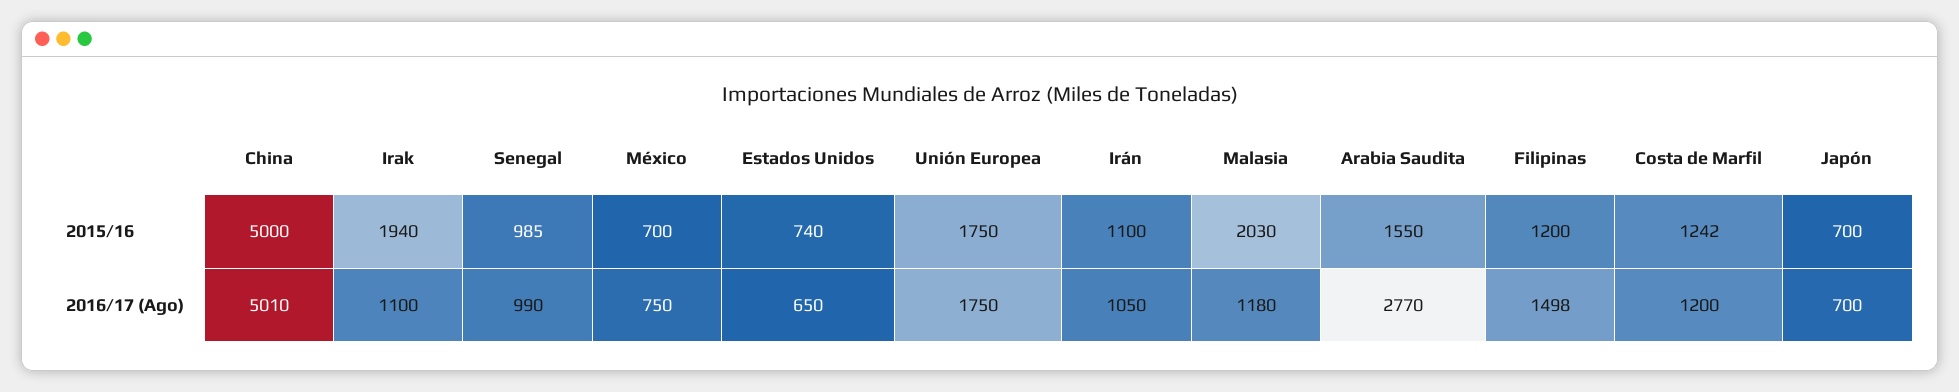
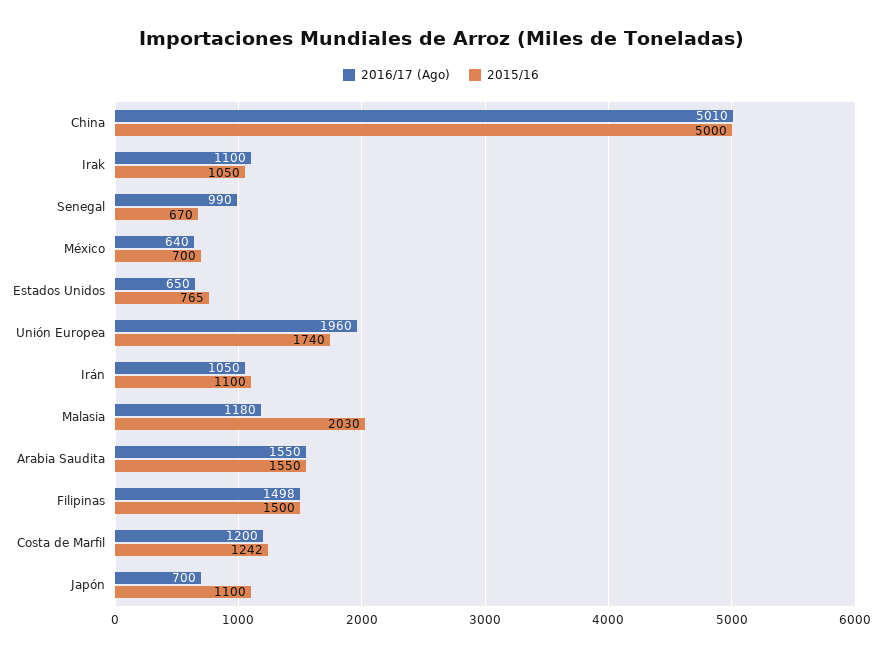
  {
    "2015/16": {
      "China": 5000,
-     "Irak": 1940,
+     "Irak": 1050,
-     "Senegal": 985,
+     "Senegal": 670,
      "México": 700,
-     "Estados Unidos": 740,
+     "Estados Unidos": 765,
-     "Unión Europea": 1750,
+     "Unión Europea": 1740,
      "Irán": 1100,
      "Malasia": 2030,
      "Arabia Saudita": 1550,
-     "Filipinas": 1200,
+     "Filipinas": 1500,
      "Costa de Marfil": 1242,
-     "Japón": 700
+     "Japón": 1100
    },
    "2016/17 (Ago)": {
      "China": 5010,
      "Irak": 1100,
      "Senegal": 990,
-     "México": 750,
+     "México": 640,
      "Estados Unidos": 650,
-     "Unión Europea": 1750,
+     "Unión Europea": 1960,
      "Irán": 1050,
      "Malasia": 1180,
-     "Arabia Saudita": 2770,
+     "Arabia Saudita": 1550,
      "Filipinas": 1498,
      "Costa de Marfil": 1200,
      "Japón": 700
    }
  }

